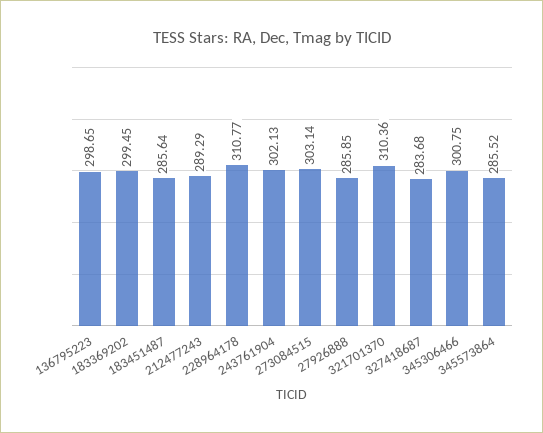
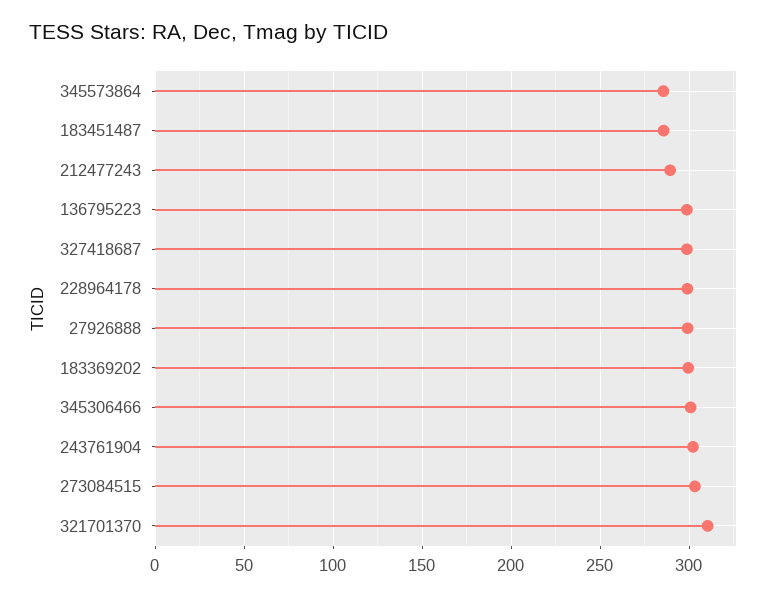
  {
    "136795223": 298.65,
    "183369202": 299.45,
    "183451487": 285.64,
    "212477243": 289.29,
-   "228964178": 310.77,
+   "228964178": 300,
    "243761904": 302.13,
    "273084515": 303.14,
-   "27926888": 285.85,
+   "27926888": 300,
    "321701370": 310.36,
-   "327418687": 283.68,
+   "327418687": 300,
    "345306466": 300.75,
    "345573864": 285.52
  }

